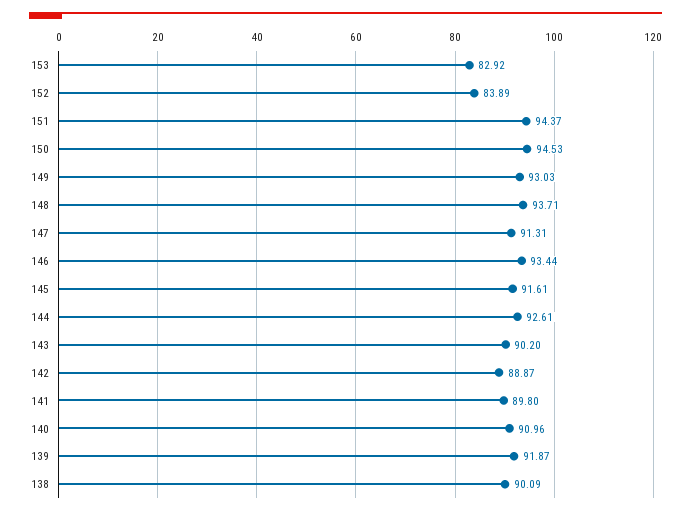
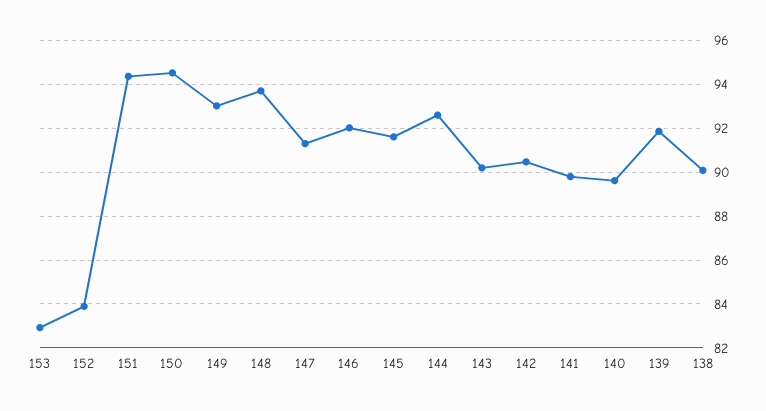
  {
    "153": 82.92,
    "152": 83.89,
    "151": 94.37,
    "150": 94.53,
    "149": 93.03,
    "148": 93.71,
    "147": 91.31,
-   "146": 93.44,
+   "146": 92,
    "145": 91.61,
    "144": 92.61,
    "143": 90.2,
-   "142": 88.87,
+   "142": 90.5,
    "141": 89.8,
-   "140": 90.96,
+   "140": 89.5,
    "139": 91.87,
    "138": 90.09
  }

